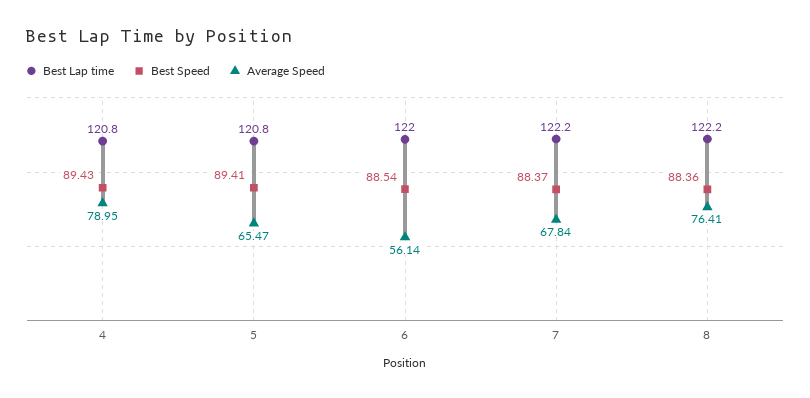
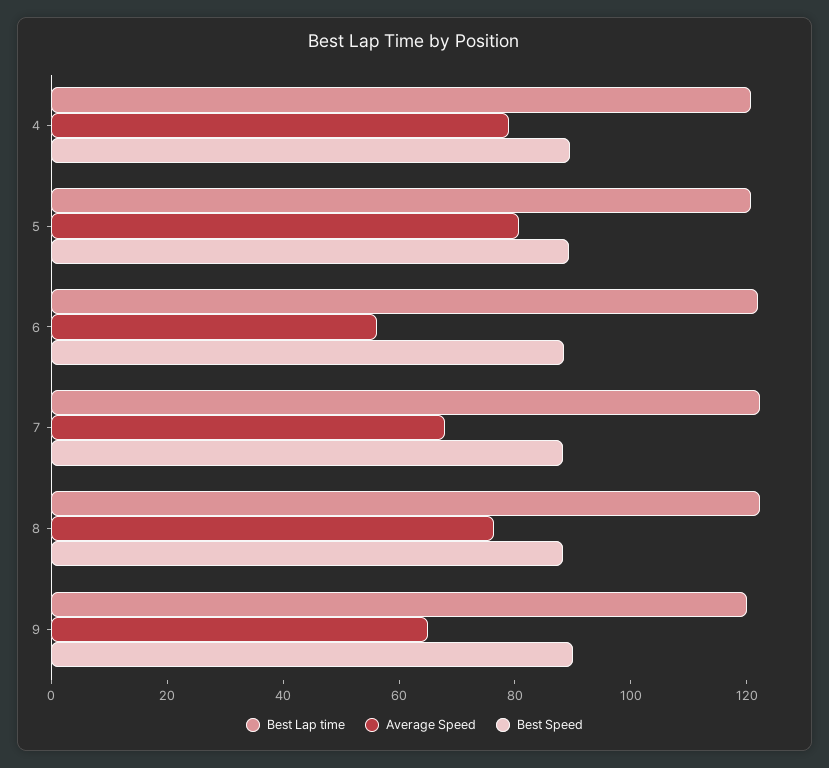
  {
    "Best Lap time": {
      "4": 120.8,
      "5": 120.8,
      "6": 122,
      "7": 122.2,
-     "8": 122.2
+     "8": 122.2,
+     "9": 120
    },
    "Best Speed": {
      "4": 89.43,
      "5": 89.41,
      "6": 88.54,
      "7": 88.37,
-     "8": 88.36
+     "8": 88.36,
+     "9": 90
    },
    "Average Speed": {
      "4": 78.95,
-     "5": 65.47,
+     "5": 80,
      "6": 56.14,
      "7": 67.84,
-     "8": 76.41
+     "8": 76.41,
+     "9": 65
    }
  }

